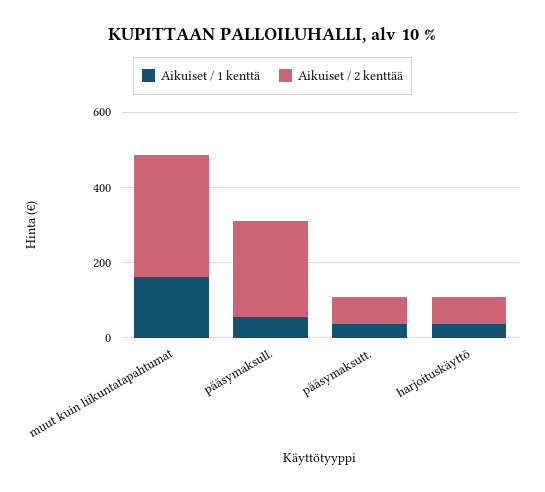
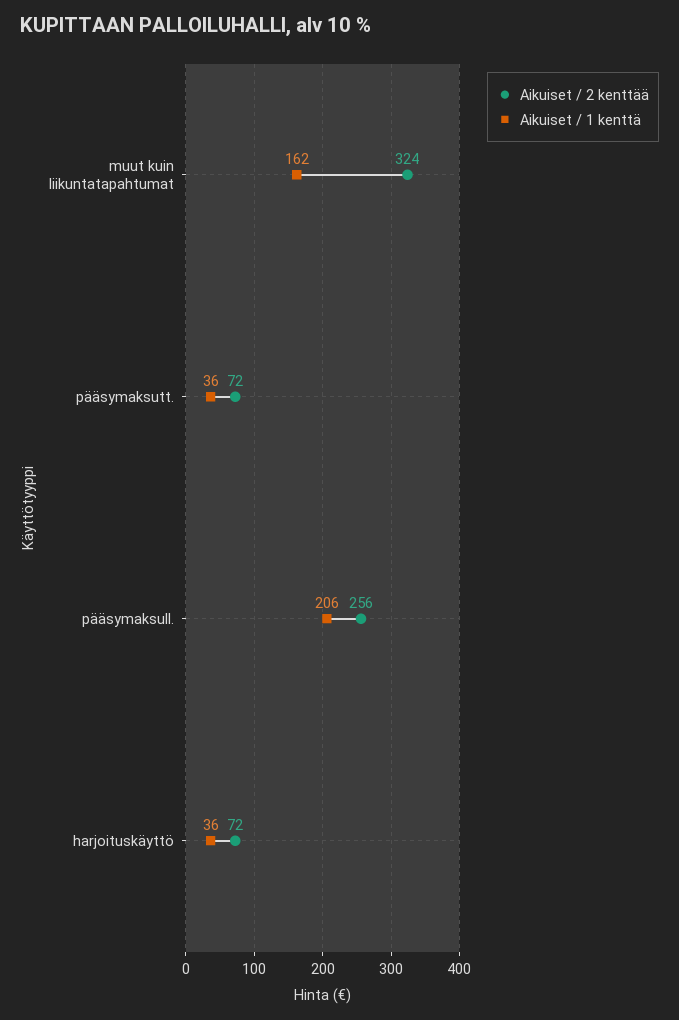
  {
    "Aikuiset / 1 kenttä": {
      "muut kuin liikuntatapahtumat": 162,
-     "pääsymaksull.": 50,
+     "pääsymaksull.": 206,
      "pääsymaksutt.": 36,
      "harjoituskäyttö": 36
    },
    "Aikuiset / 2 kenttää": {
      "muut kuin liikuntatapahtumat": 324,
      "pääsymaksull.": 256,
      "pääsymaksutt.": 72,
      "harjoituskäyttö": 72
    }
  }

